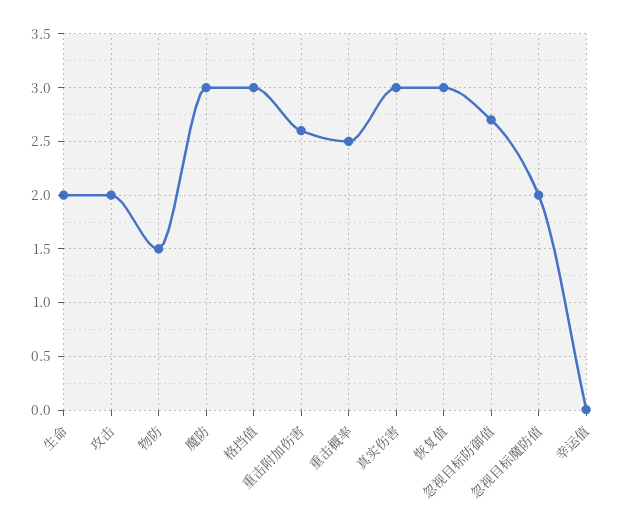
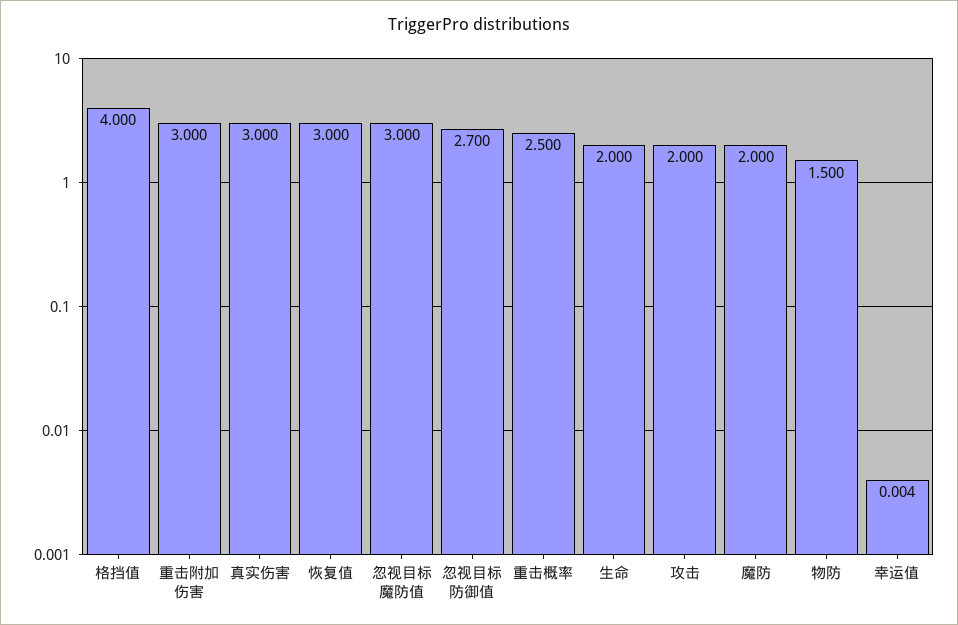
  {
    "生命": 2,
    "攻击": 2,
    "物防": 1.5,
-   "魔防": 3,
+   "魔防": 2,
-   "格挡值": 3,
+   "格挡值": 4,
-   "重击附加伤害": 2.6,
+   "重击附加伤害": 3,
    "重击概率": 2.5,
    "真实伤害": 3,
    "恢复值": 3,
    "忽视目标防御值": 2.7,
-   "忽视目标魔防值": 2,
+   "忽视目标魔防值": 3,
    "幸运值": 0.004
  }

